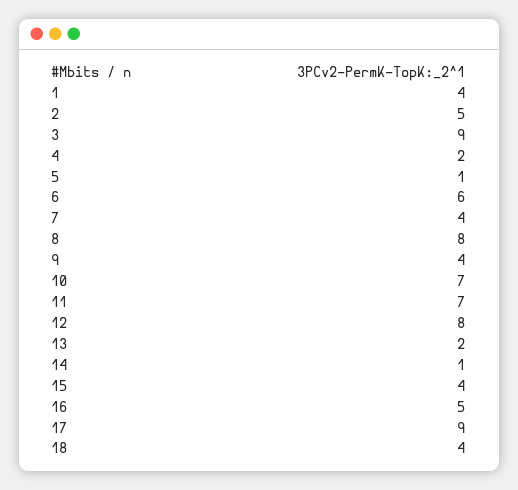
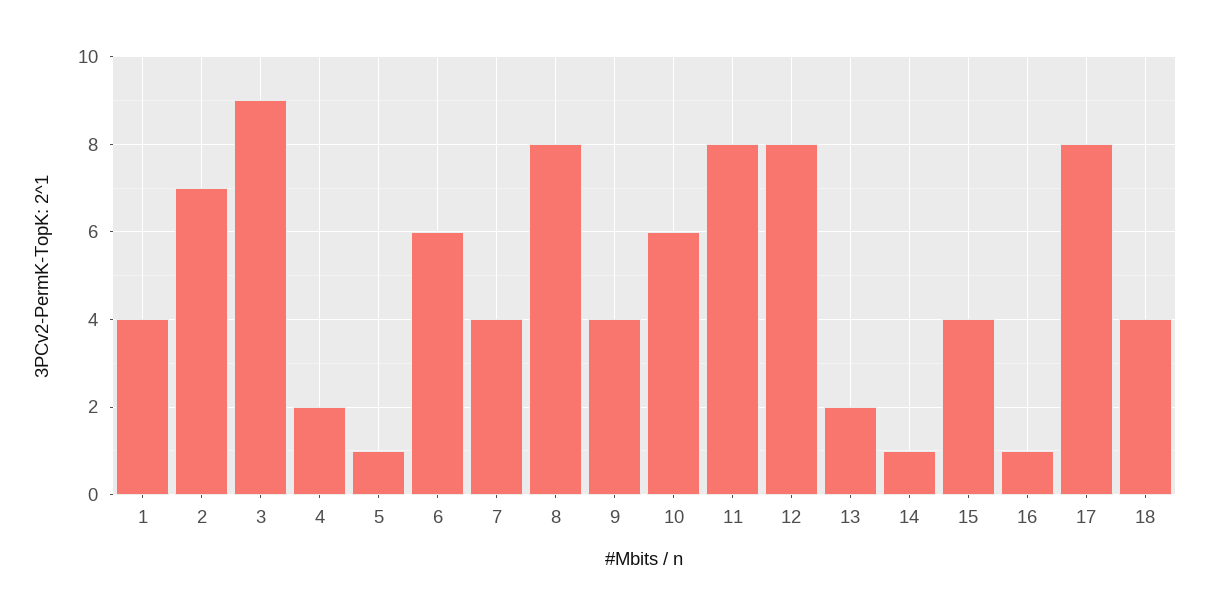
  {
    "1": 4,
-   "2": 5,
+   "2": 7,
    "3": 9,
    "4": 2,
    "5": 1,
    "6": 6,
    "7": 4,
    "8": 8,
    "9": 4,
-   "10": 7,
+   "10": 6,
-   "11": 7,
+   "11": 8,
    "12": 8,
    "13": 2,
    "14": 1,
    "15": 4,
-   "16": 5,
+   "16": 1,
-   "17": 9,
+   "17": 8,
    "18": 4
  }

